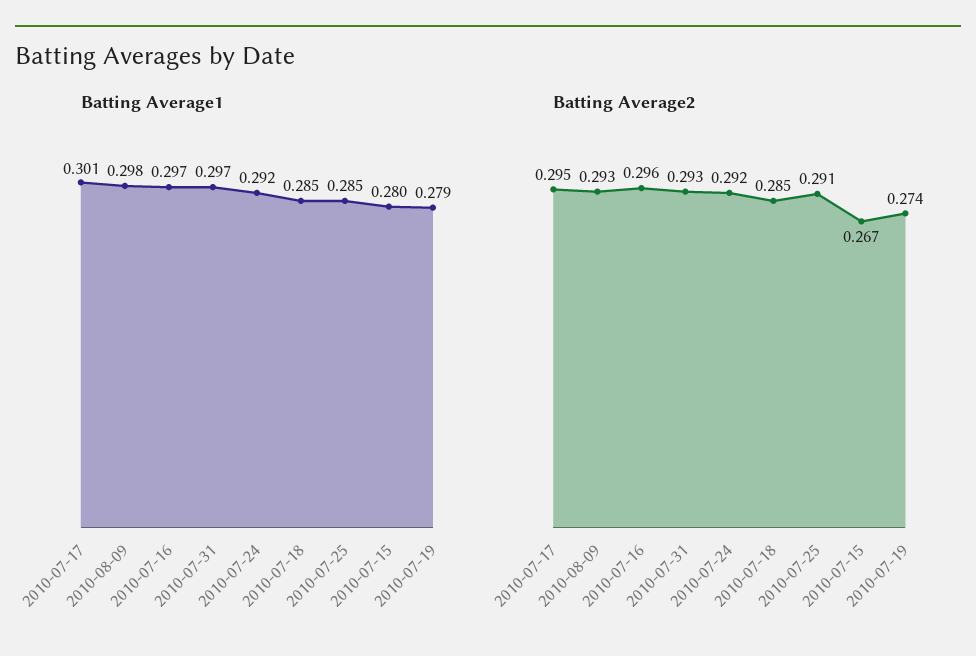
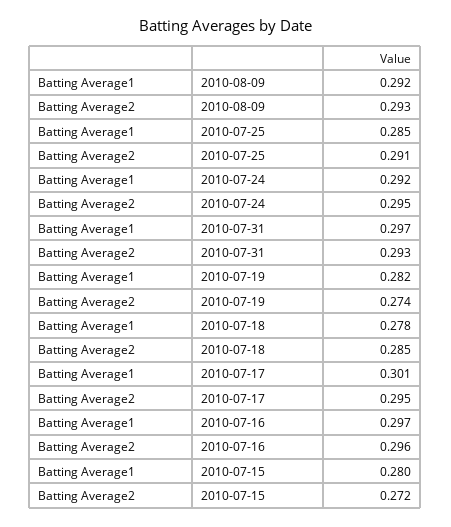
  {
    "Batting Average1": {
      "2010-07-17": 0.301,
-     "2010-08-09": 0.298,
+     "2010-08-09": 0.292,
      "2010-07-16": 0.297,
      "2010-07-31": 0.297,
      "2010-07-24": 0.292,
-     "2010-07-18": 0.285,
+     "2010-07-18": 0.278,
      "2010-07-25": 0.285,
      "2010-07-15": 0.28,
-     "2010-07-19": 0.279
+     "2010-07-19": 0.282
    },
    "Batting Average2": {
      "2010-07-17": 0.295,
      "2010-08-09": 0.293,
      "2010-07-16": 0.296,
      "2010-07-31": 0.293,
-     "2010-07-24": 0.292,
+     "2010-07-24": 0.295,
      "2010-07-18": 0.285,
      "2010-07-25": 0.291,
-     "2010-07-15": 0.267,
+     "2010-07-15": 0.272,
      "2010-07-19": 0.274
    }
  }

